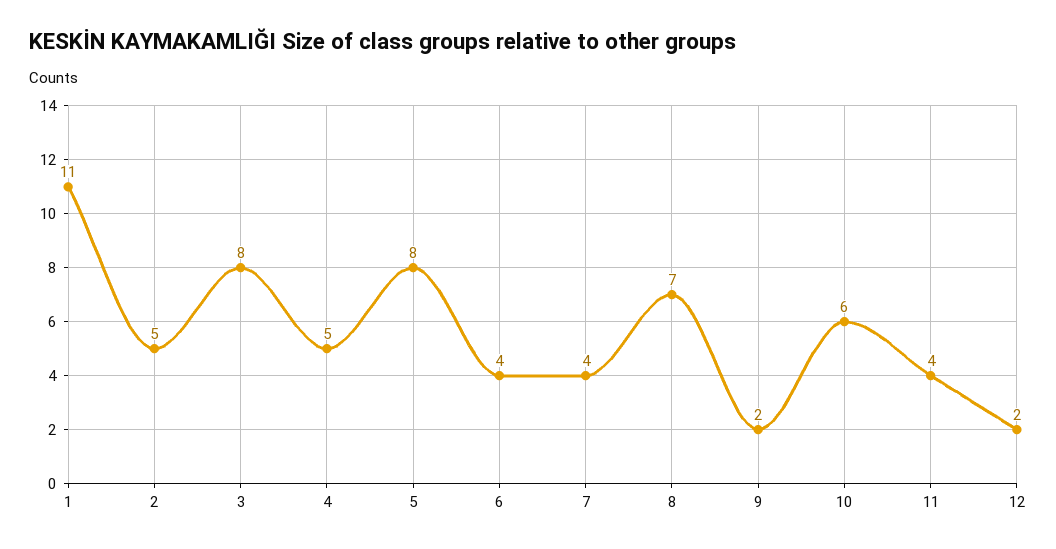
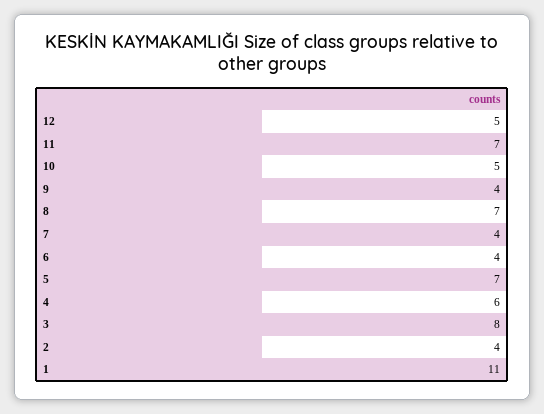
  {
    "1": 11,
-   "2": 5,
+   "2": 4,
    "3": 8,
-   "4": 5,
+   "4": 6,
-   "5": 8,
+   "5": 7,
    "6": 4,
    "7": 4,
    "8": 7,
-   "9": 2,
+   "9": 4,
-   "10": 6,
+   "10": 5,
-   "11": 4,
+   "11": 7,
-   "12": 2
+   "12": 5
  }

